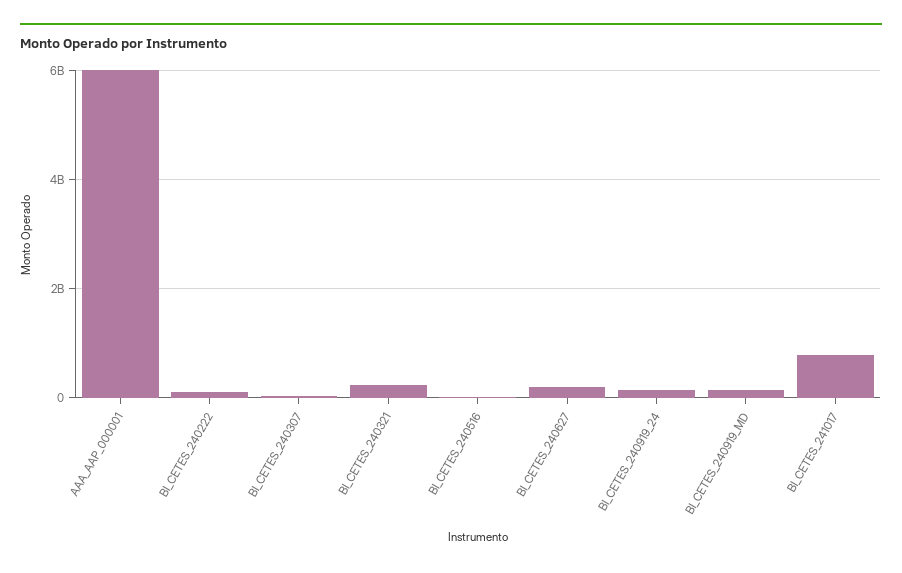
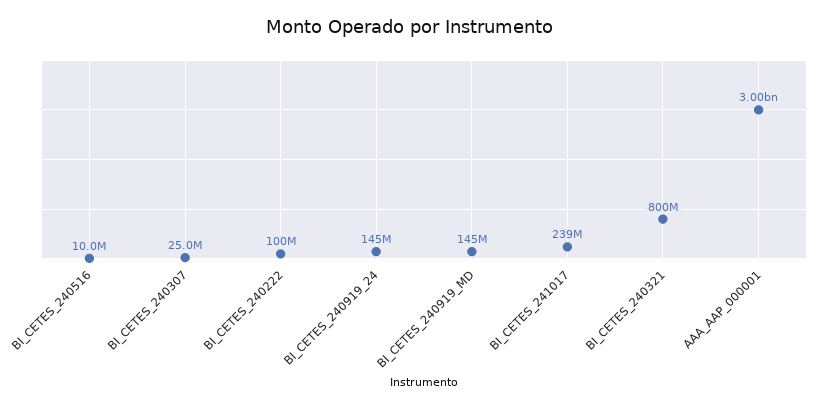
  {
-   "AAA_AAP_000001": 6000000000,
+   "AAA_AAP_000001": 3000000000,
    "BI_CETES_240222": 100000000,
    "BI_CETES_240307": 25000000,
-   "BI_CETES_240321": 200000000,
+   "BI_CETES_240321": 800000000,
    "BI_CETES_240516": 10000000,
-   "BI_CETES_240627": 200000000,
    "BI_CETES_240919_24": 145000000,
    "BI_CETES_240919_MD": 145000000,
-   "BI_CETES_241017": 800000000
+   "BI_CETES_241017": 239000000
  }

